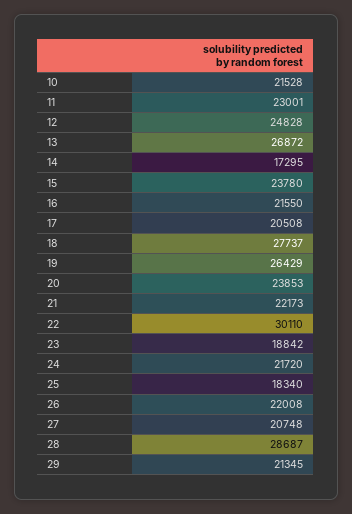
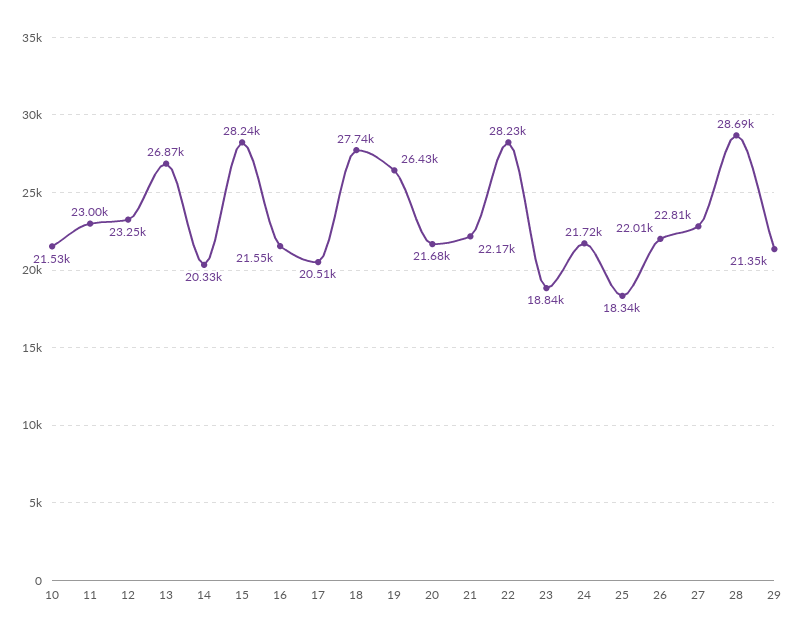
  {
    "10": 21528,
    "11": 23001,
-   "12": 24828,
+   "12": 23250,
    "13": 26872,
-   "14": 17295,
+   "14": 20330,
-   "15": 23780,
+   "15": 28240,
    "16": 21550,
    "17": 20508,
    "18": 27737,
    "19": 26429,
-   "20": 23853,
+   "20": 21680,
    "21": 22173,
-   "22": 30110,
+   "22": 28230,
    "23": 18842,
    "24": 21720,
    "25": 18340,
    "26": 22008,
-   "27": 20748,
+   "27": 22810,
    "28": 28687,
    "29": 21345
  }

